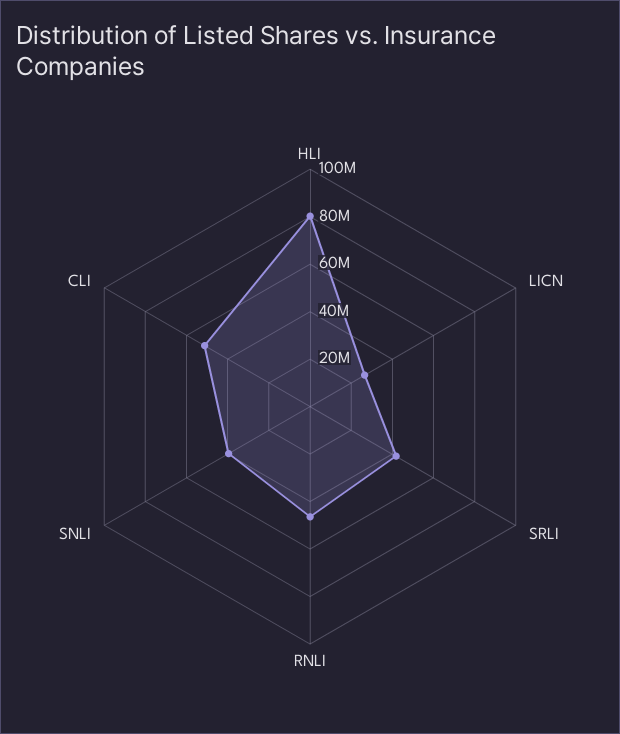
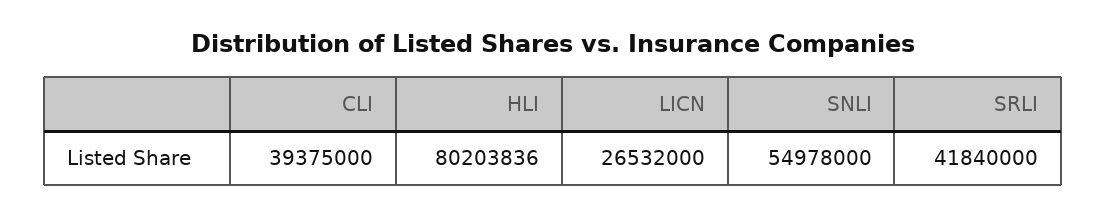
  {
    "HLI": 80203836,
    "LICN": 26532000,
    "SRLI": 41840000,
-   "RNLI": 45000000,
-   "SNLI": 40000000,
+   "SNLI": 54978000,
-   "CLI": 50000000
+   "CLI": 39375000
  }

